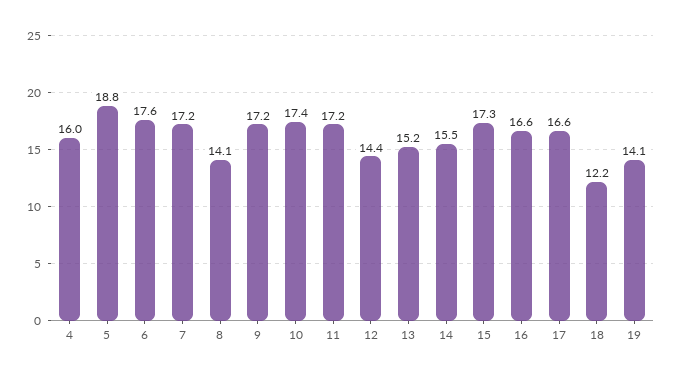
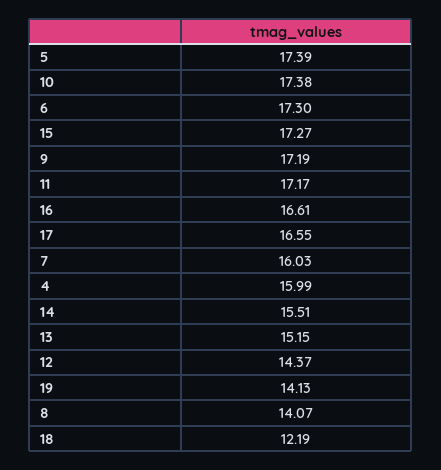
  {
    "4": 15.99,
-   "5": 18.8,
+   "5": 17.39,
-   "6": 17.6,
+   "6": 17.3,
-   "7": 17.2,
+   "7": 16.03,
    "8": 14.07,
    "9": 17.19,
    "10": 17.38,
    "11": 17.17,
    "12": 14.37,
    "13": 15.15,
    "14": 15.51,
    "15": 17.27,
    "16": 16.61,
    "17": 16.55,
    "18": 12.19,
    "19": 14.13
  }

